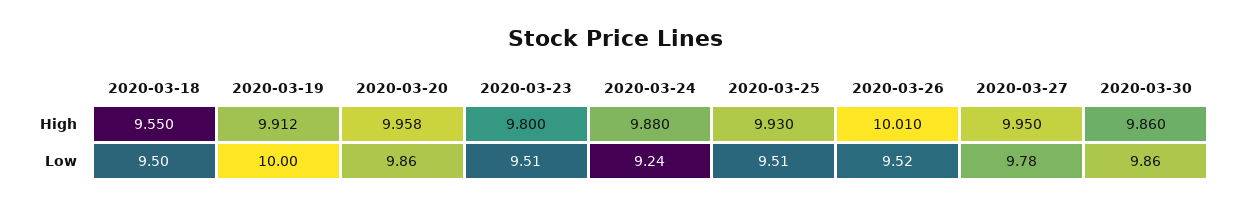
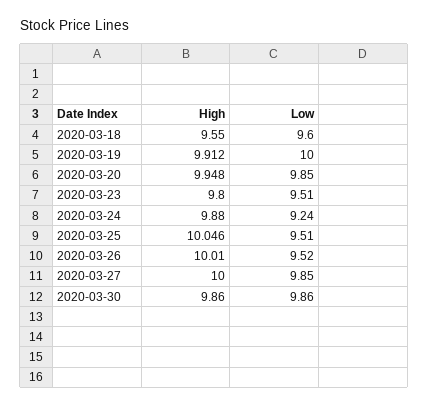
  {
    "2020-03-18": {
      "High": 9.55,
-     "Low": 9.5
+     "Low": 9.6
    },
    "2020-03-19": {
      "High": 9.912,
      "Low": 10
    },
    "2020-03-20": {
-     "High": 9.958,
+     "High": 9.948,
-     "Low": 9.86
+     "Low": 9.85
    },
    "2020-03-23": {
      "High": 9.8,
      "Low": 9.51
    },
    "2020-03-24": {
      "High": 9.88,
      "Low": 9.24
    },
    "2020-03-25": {
-     "High": 9.93,
+     "High": 10.046,
      "Low": 9.51
    },
    "2020-03-26": {
      "High": 10.01,
      "Low": 9.52
    },
    "2020-03-27": {
-     "High": 9.95,
+     "High": 10,
-     "Low": 9.78
+     "Low": 9.85
    },
    "2020-03-30": {
      "High": 9.86,
      "Low": 9.86
    }
  }

